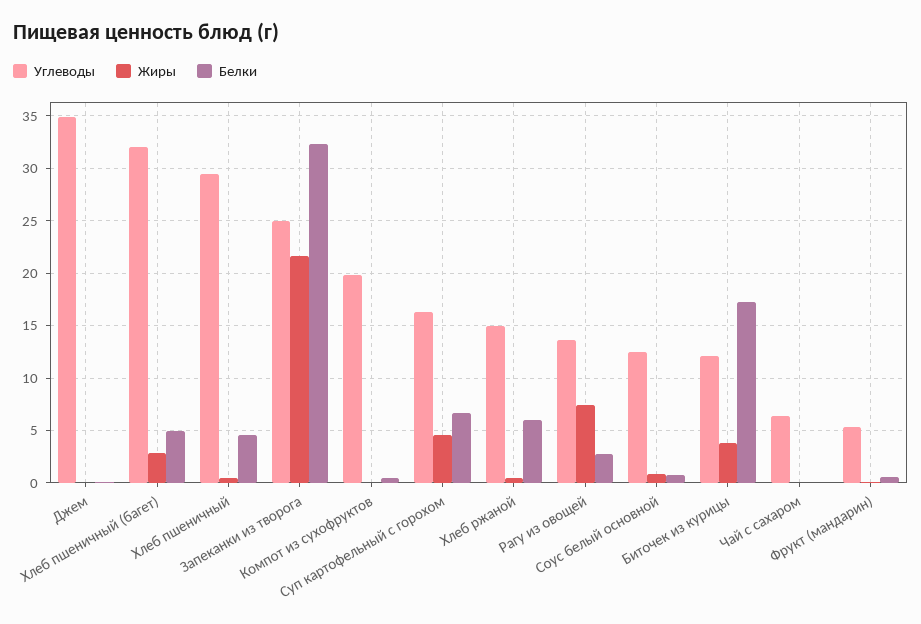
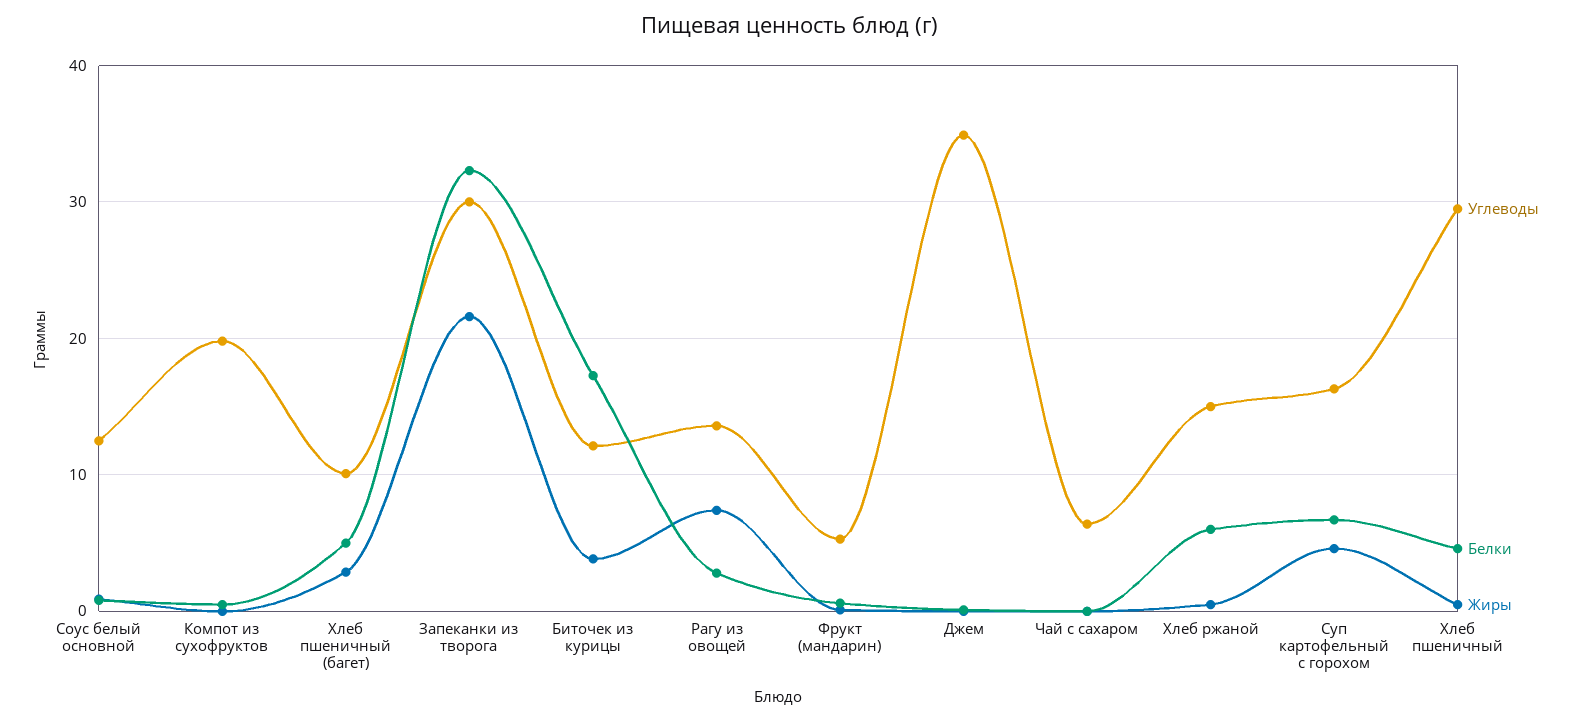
  {
    "Углеводы": {
      "Джем": 35,
-     "Хлеб пшеничный (багет)": 32,
+     "Хлеб пшеничный (багет)": 10,
      "Хлеб пшеничный": 30,
-     "Запеканки из творога": 25,
+     "Запеканки из творога": 30,
      "Компот из сухофруктов": 20,
      "Суп картофельный с горохом": 16,
      "Хлеб ржаной": 15,
      "Рагу из овощей": 14,
      "Соус белый основной": 13,
      "Биточек из курицы": 12,
      "Чай с сахаром": 6,
      "Фрукт (мандарин)": 5
    },
    "Жиры": {
      "Джем": 0,
      "Хлеб пшеничный (багет)": 3,
      "Хлеб пшеничный": 1,
      "Запеканки из творога": 22,
      "Компот из сухофруктов": 0,
      "Суп картофельный с горохом": 5,
      "Хлеб ржаной": 1,
      "Рагу из овощей": 7,
      "Соус белый основной": 1,
      "Биточек из курицы": 4,
      "Чай с сахаром": 0,
      "Фрукт (мандарин)": 0
    },
    "Белки": {
      "Джем": 0,
      "Хлеб пшеничный (багет)": 5,
      "Хлеб пшеничный": 5,
      "Запеканки из творога": 32,
      "Компот из сухофруктов": 1,
      "Суп картофельный с горохом": 7,
      "Хлеб ржаной": 6,
      "Рагу из овощей": 3,
      "Соус белый основной": 1,
      "Биточек из курицы": 17,
      "Чай с сахаром": 0,
      "Фрукт (мандарин)": 1
    }
  }

